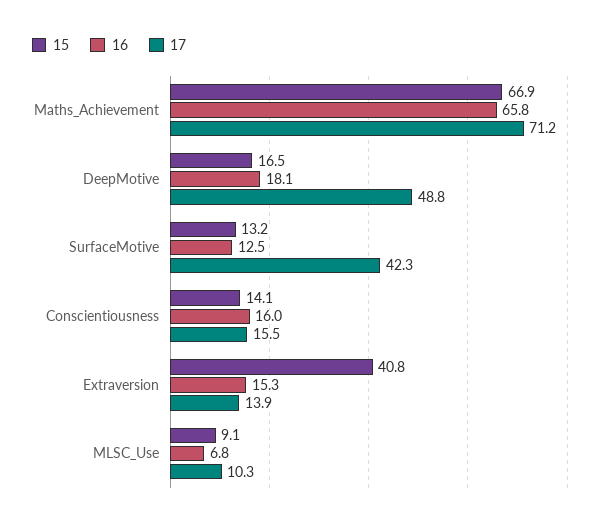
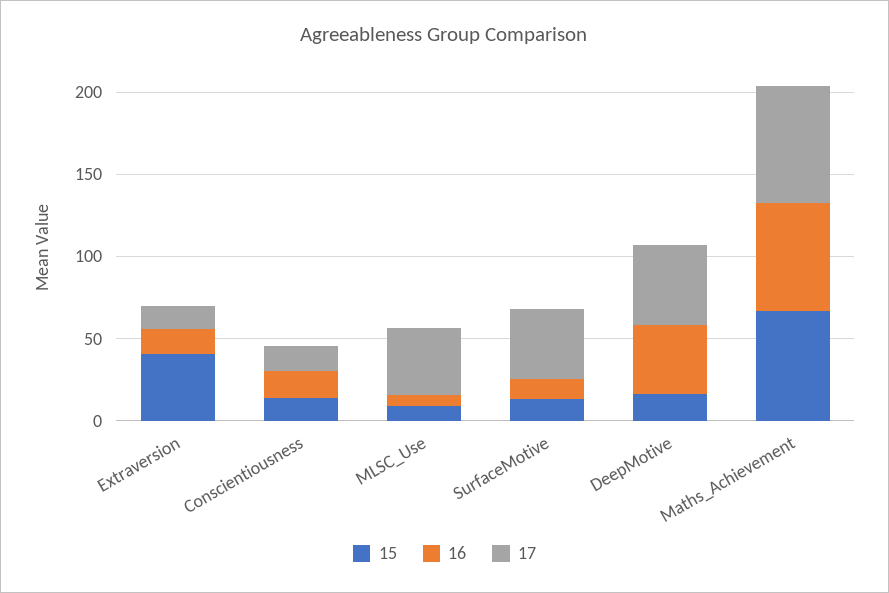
  {
    "15": {
      "Maths_Achievement": 66.9,
      "DeepMotive": 16.5,
      "SurfaceMotive": 13.2,
      "Conscientiousness": 14.1,
      "Extraversion": 40.8,
      "MLSC_Use": 9.1
    },
    "16": {
      "Maths_Achievement": 65.8,
-     "DeepMotive": 18.1,
+     "DeepMotive": 40,
      "SurfaceMotive": 12.5,
      "Conscientiousness": 16,
      "Extraversion": 15.3,
      "MLSC_Use": 6.8
    },
    "17": {
      "Maths_Achievement": 71.2,
      "DeepMotive": 48.8,
      "SurfaceMotive": 42.3,
      "Conscientiousness": 15.5,
      "Extraversion": 13.9,
-     "MLSC_Use": 10.3
+     "MLSC_Use": 40
    }
  }

